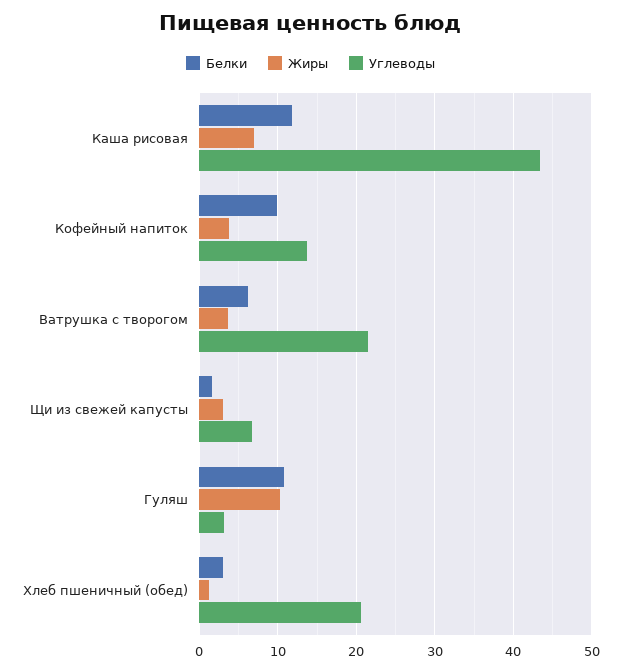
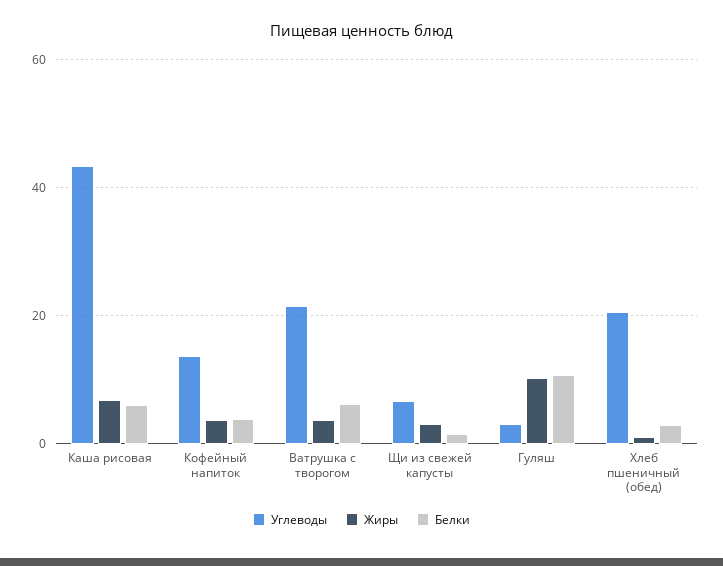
  {
    "Белки": {
-     "Каша рисовая": 12,
+     "Каша рисовая": 6,
-     "Кофейный напиток": 10,
+     "Кофейный напиток": 4,
      "Ватрушка с творогом": 6,
      "Щи из свежей капусты": 2,
      "Гуляш": 11,
      "Хлеб пшеничный (обед)": 3
    },
    "Жиры": {
      "Каша рисовая": 7,
      "Кофейный напиток": 4,
      "Ватрушка с творогом": 4,
      "Щи из свежей капусты": 3,
      "Гуляш": 10,
      "Хлеб пшеничный (обед)": 1
    },
    "Углеводы": {
      "Каша рисовая": 43,
      "Кофейный напиток": 14,
      "Ватрушка с творогом": 22,
      "Щи из свежей капусты": 7,
      "Гуляш": 3,
      "Хлеб пшеничный (обед)": 21
    }
  }

